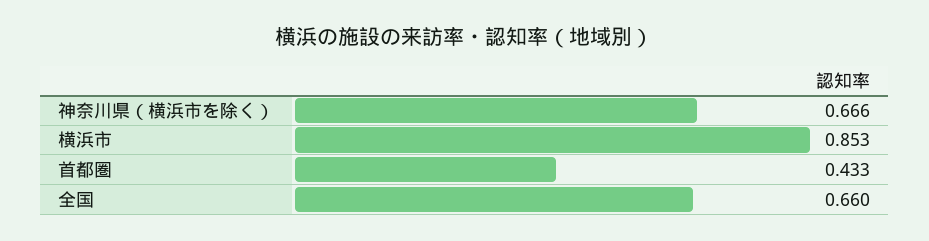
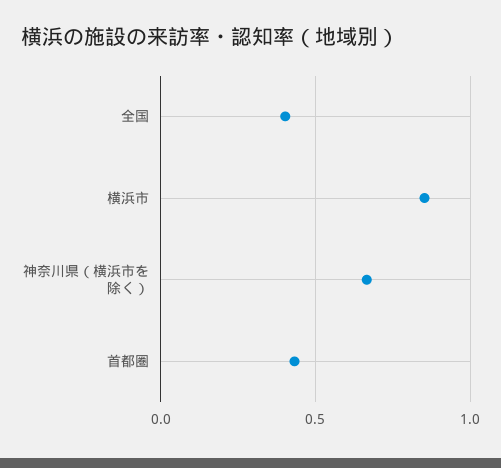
  {
    "神奈川県（横浜市を除く）": 0.666,
    "横浜市": 0.853,
    "首都圏": 0.433,
-   "全国": 0.66
+   "全国": 0.4
  }

